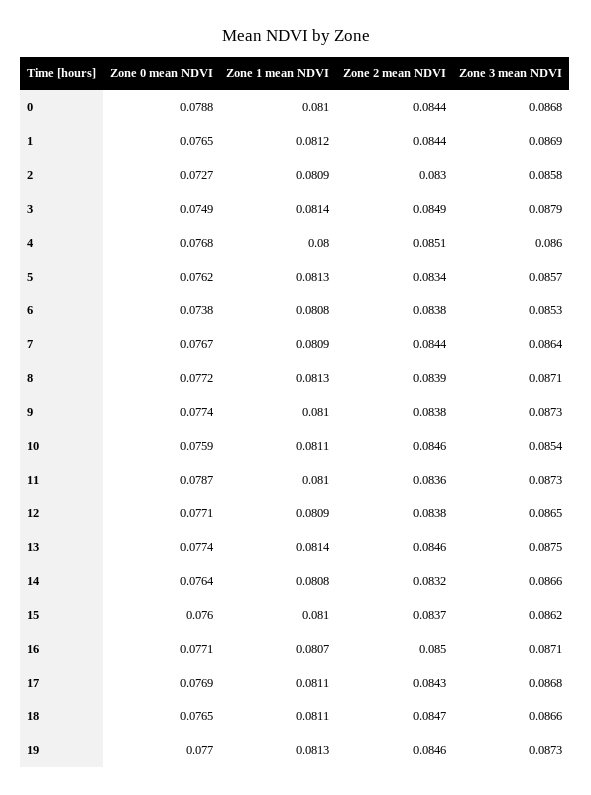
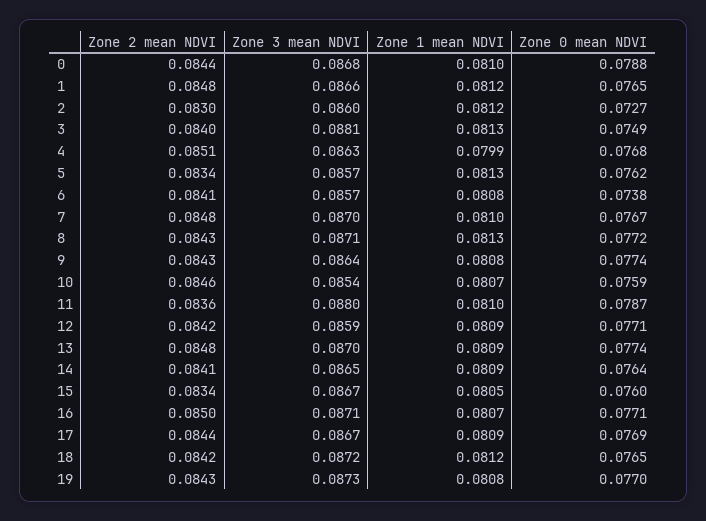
  {
    "Zone 0 mean NDVI": {
      "0": 0.0788,
      "1": 0.0765,
      "2": 0.0727,
      "3": 0.0749,
      "4": 0.0768,
      "5": 0.0762,
      "6": 0.0738,
      "7": 0.0767,
      "8": 0.0772,
      "9": 0.0774,
      "10": 0.0759,
      "11": 0.0787,
      "12": 0.0771,
      "13": 0.0774,
      "14": 0.0764,
      "15": 0.076,
      "16": 0.0771,
      "17": 0.0769,
      "18": 0.0765,
      "19": 0.077
    },
    "Zone 1 mean NDVI": {
      "0": 0.081,
      "1": 0.0812,
-     "2": 0.0809,
+     "2": 0.0812,
-     "3": 0.0814,
+     "3": 0.0813,
-     "4": 0.08,
+     "4": 0.0799,
      "5": 0.0813,
      "6": 0.0808,
-     "7": 0.0809,
+     "7": 0.081,
      "8": 0.0813,
-     "9": 0.081,
+     "9": 0.0808,
-     "10": 0.0811,
+     "10": 0.0807,
      "11": 0.081,
      "12": 0.0809,
-     "13": 0.0814,
+     "13": 0.0809,
-     "14": 0.0808,
+     "14": 0.0809,
-     "15": 0.081,
+     "15": 0.0805,
      "16": 0.0807,
-     "17": 0.0811,
+     "17": 0.0809,
-     "18": 0.0811,
+     "18": 0.0812,
-     "19": 0.0813
+     "19": 0.0808
    },
    "Zone 2 mean NDVI": {
      "0": 0.0844,
-     "1": 0.0844,
+     "1": 0.0848,
      "2": 0.083,
-     "3": 0.0849,
+     "3": 0.084,
      "4": 0.0851,
      "5": 0.0834,
-     "6": 0.0838,
+     "6": 0.0841,
-     "7": 0.0844,
+     "7": 0.0848,
-     "8": 0.0839,
+     "8": 0.0843,
-     "9": 0.0838,
+     "9": 0.0843,
      "10": 0.0846,
      "11": 0.0836,
-     "12": 0.0838,
+     "12": 0.0842,
-     "13": 0.0846,
+     "13": 0.0848,
-     "14": 0.0832,
+     "14": 0.0841,
-     "15": 0.0837,
+     "15": 0.0834,
      "16": 0.085,
-     "17": 0.0843,
+     "17": 0.0844,
-     "18": 0.0847,
+     "18": 0.0842,
-     "19": 0.0846
+     "19": 0.0843
    },
    "Zone 3 mean NDVI": {
      "0": 0.0868,
-     "1": 0.0869,
+     "1": 0.0866,
-     "2": 0.0858,
+     "2": 0.086,
-     "3": 0.0879,
+     "3": 0.0881,
-     "4": 0.086,
+     "4": 0.0863,
      "5": 0.0857,
-     "6": 0.0853,
+     "6": 0.0857,
-     "7": 0.0864,
+     "7": 0.087,
      "8": 0.0871,
-     "9": 0.0873,
+     "9": 0.0864,
      "10": 0.0854,
-     "11": 0.0873,
+     "11": 0.088,
-     "12": 0.0865,
+     "12": 0.0859,
-     "13": 0.0875,
+     "13": 0.087,
-     "14": 0.0866,
+     "14": 0.0865,
-     "15": 0.0862,
+     "15": 0.0867,
      "16": 0.0871,
-     "17": 0.0868,
+     "17": 0.0867,
-     "18": 0.0866,
+     "18": 0.0872,
      "19": 0.0873
    }
  }

